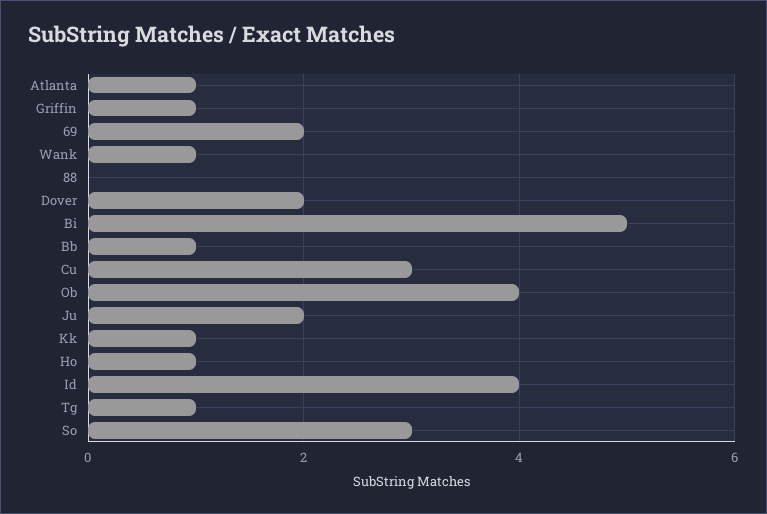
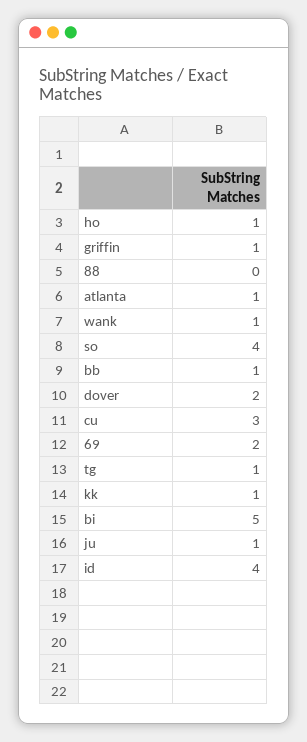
  {
    "Atlanta": 1,
    "Griffin": 1,
    "69": 2,
    "Wank": 1,
    "88": 0,
    "Dover": 2,
    "Bi": 5,
    "Bb": 1,
    "Cu": 3,
-   "Ob": 4,
-   "Ju": 2,
+   "Ju": 1,
    "Kk": 1,
    "Ho": 1,
    "Id": 4,
    "Tg": 1,
-   "So": 3
+   "So": 4
  }

